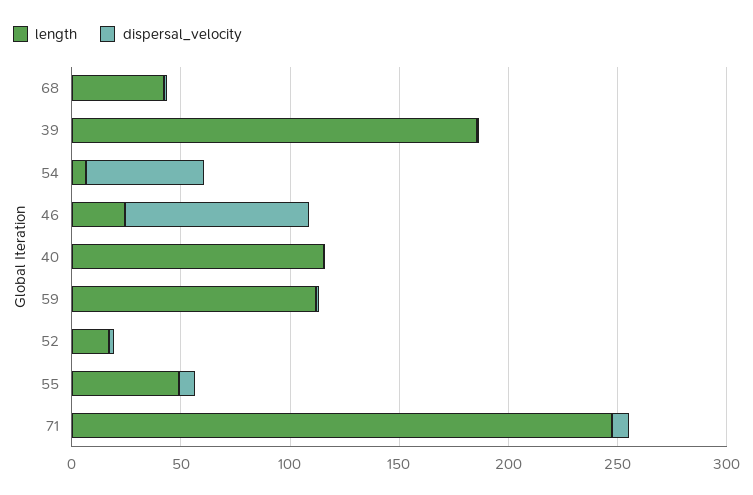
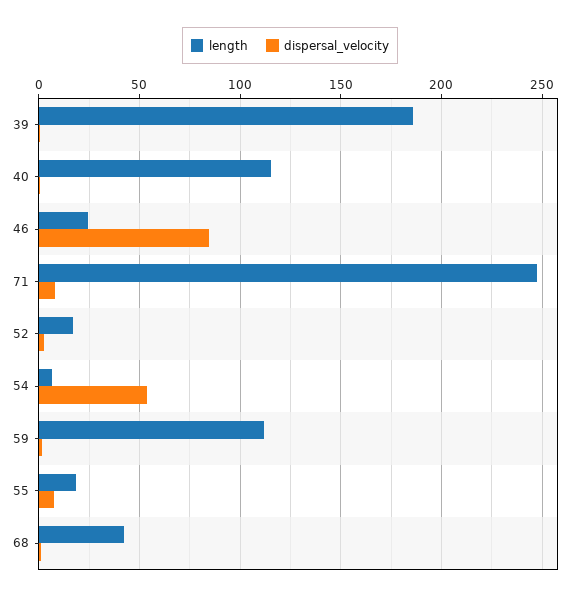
  {
    "length": {
      "68": 40,
      "39": 185,
      "54": 5,
      "46": 25,
      "40": 115,
      "59": 110,
      "52": 15,
-     "55": 50,
+     "55": 20,
      "71": 250
    },
    "dispersal_velocity": {
      "68": 0,
      "39": 0,
      "54": 55,
      "46": 85,
      "40": 0,
      "59": 0,
      "52": 5,
      "55": 5,
      "71": 10
    }
  }

